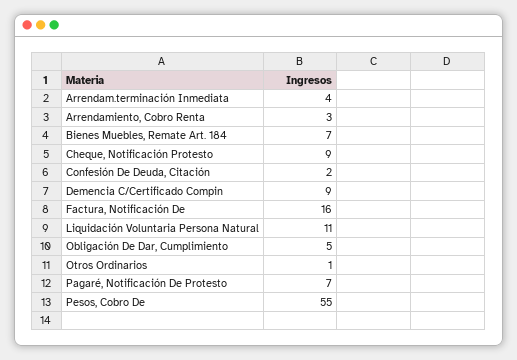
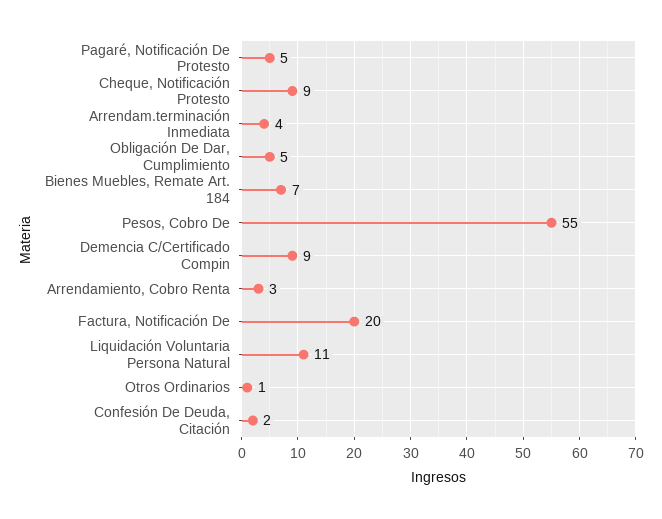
  {
    "Arrendam.terminación Inmediata": 4,
    "Arrendamiento, Cobro Renta": 3,
    "Bienes Muebles, Remate Art. 184": 7,
    "Cheque, Notificación Protesto": 9,
    "Confesión De Deuda, Citación": 2,
    "Demencia C/Certificado Compin": 9,
-   "Factura, Notificación De": 16,
+   "Factura, Notificación De": 20,
    "Liquidación Voluntaria Persona Natural": 11,
    "Obligación De Dar, Cumplimiento": 5,
    "Otros Ordinarios": 1,
-   "Pagaré, Notificación De Protesto": 7,
+   "Pagaré, Notificación De Protesto": 5,
    "Pesos, Cobro De": 55
  }

